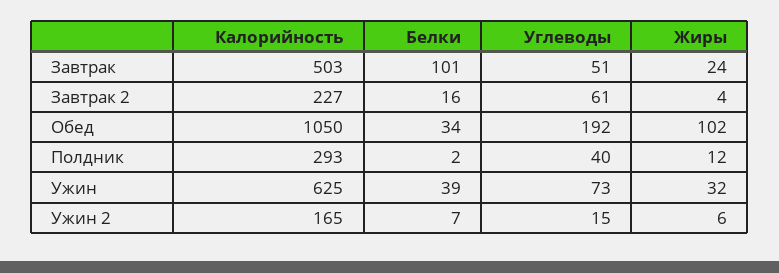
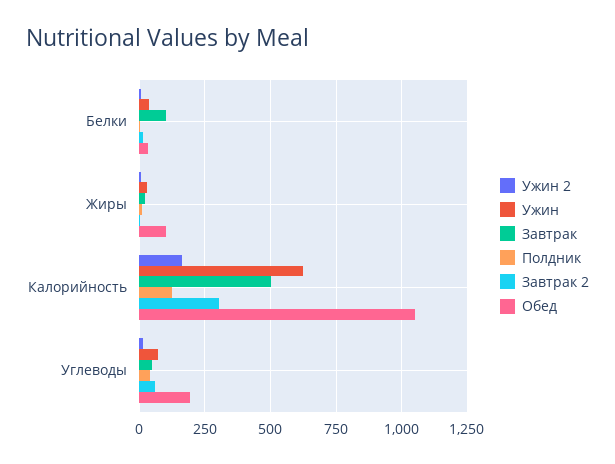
  {
    "Завтрак": {
      "Калорийность": 503,
      "Белки": 101,
      "Углеводы": 51,
      "Жиры": 24
    },
    "Завтрак 2": {
-     "Калорийность": 227,
+     "Калорийность": 300,
      "Белки": 16,
      "Углеводы": 61,
      "Жиры": 4
    },
    "Обед": {
      "Калорийность": 1050,
      "Белки": 34,
      "Углеводы": 192,
      "Жиры": 102
    },
    "Полдник": {
-     "Калорийность": 293,
+     "Калорийность": 125,
      "Белки": 2,
      "Углеводы": 40,
      "Жиры": 12
    },
    "Ужин": {
      "Калорийность": 625,
      "Белки": 39,
      "Углеводы": 73,
      "Жиры": 32
    },
    "Ужин 2": {
      "Калорийность": 165,
      "Белки": 7,
      "Углеводы": 15,
      "Жиры": 6
    }
  }

